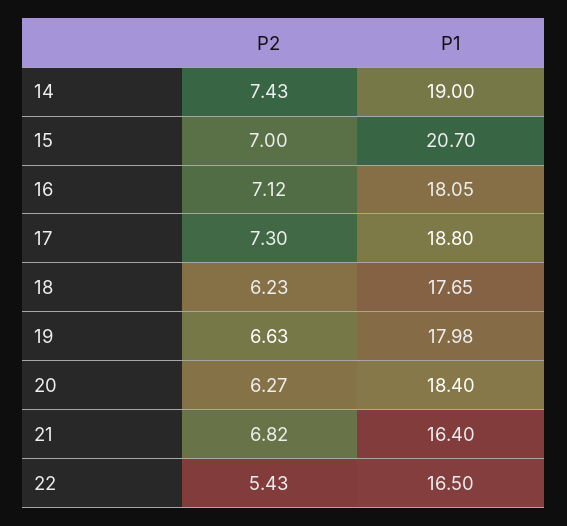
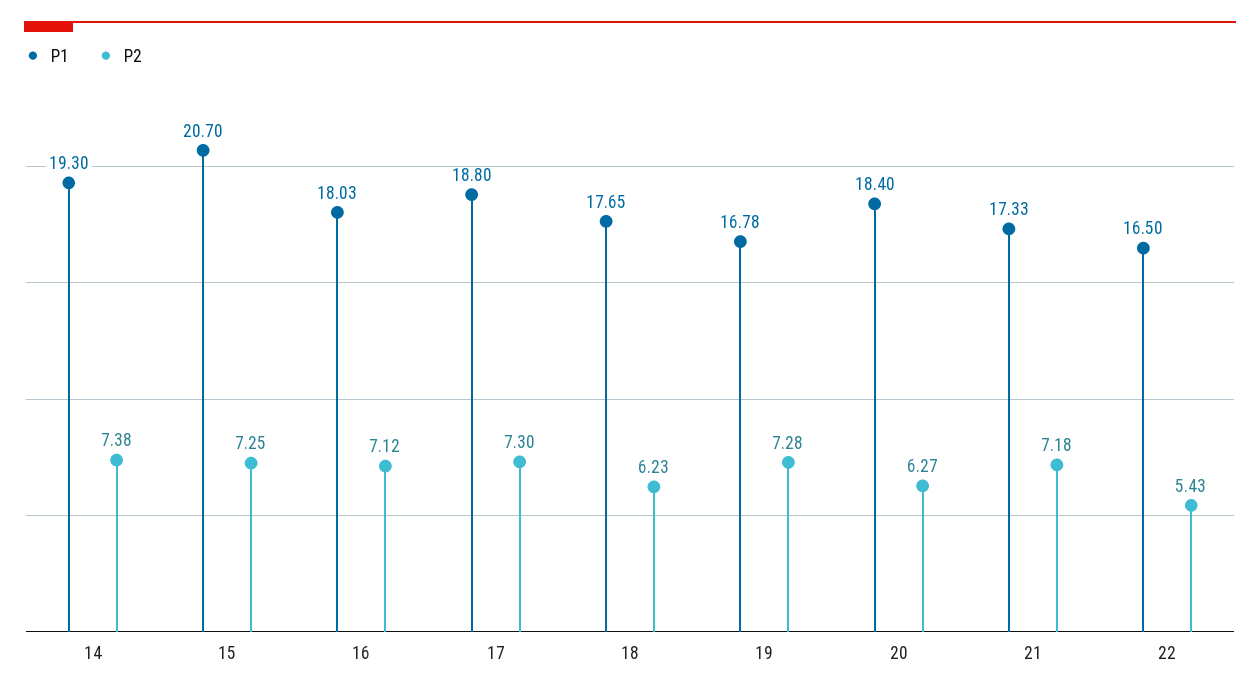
  {
    "P2": {
-     "14": 7.43,
+     "14": 7.38,
-     "15": 7,
+     "15": 7.25,
      "16": 7.12,
      "17": 7.3,
      "18": 6.23,
-     "19": 6.63,
+     "19": 7.28,
      "20": 6.27,
-     "21": 6.82,
+     "21": 7.18,
      "22": 5.43
    },
    "P1": {
-     "14": 19,
+     "14": 19.3,
      "15": 20.7,
-     "16": 18.05,
+     "16": 18.03,
      "17": 18.8,
      "18": 17.65,
-     "19": 17.98,
+     "19": 16.78,
      "20": 18.4,
-     "21": 16.4,
+     "21": 17.33,
      "22": 16.5
    }
  }

